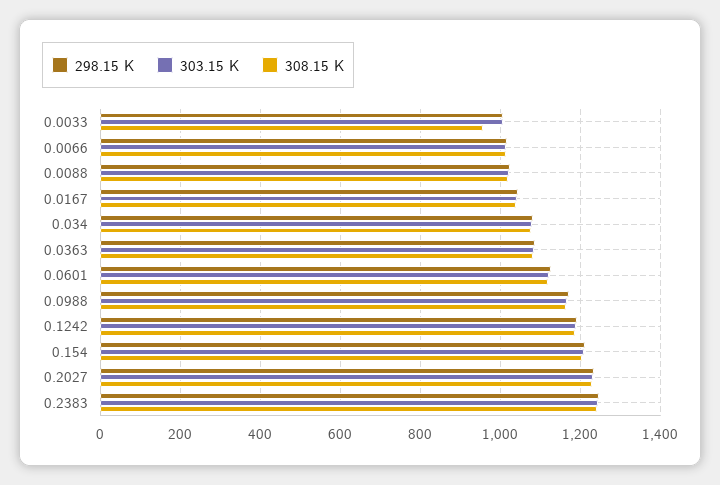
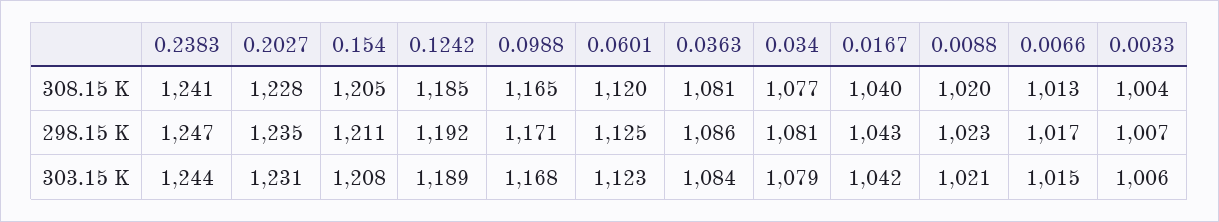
  {
    "298.15 K": {
      "0.0033": 1007,
      "0.0066": 1017,
      "0.0088": 1023,
      "0.0167": 1043,
      "0.034": 1081,
      "0.0363": 1086,
      "0.0601": 1125,
      "0.0988": 1171,
      "0.1242": 1192,
      "0.154": 1211,
      "0.2027": 1235,
      "0.2383": 1247
    },
    "303.15 K": {
      "0.0033": 1006,
      "0.0066": 1015,
      "0.0088": 1021,
      "0.0167": 1042,
      "0.034": 1079,
      "0.0363": 1084,
      "0.0601": 1123,
      "0.0988": 1168,
      "0.1242": 1189,
      "0.154": 1208,
      "0.2027": 1231,
      "0.2383": 1244
    },
    "308.15 K": {
-     "0.0033": 960,
+     "0.0033": 1004,
      "0.0066": 1013,
      "0.0088": 1020,
      "0.0167": 1040,
      "0.034": 1077,
      "0.0363": 1081,
      "0.0601": 1120,
      "0.0988": 1165,
      "0.1242": 1185,
      "0.154": 1205,
      "0.2027": 1228,
      "0.2383": 1241
    }
  }

